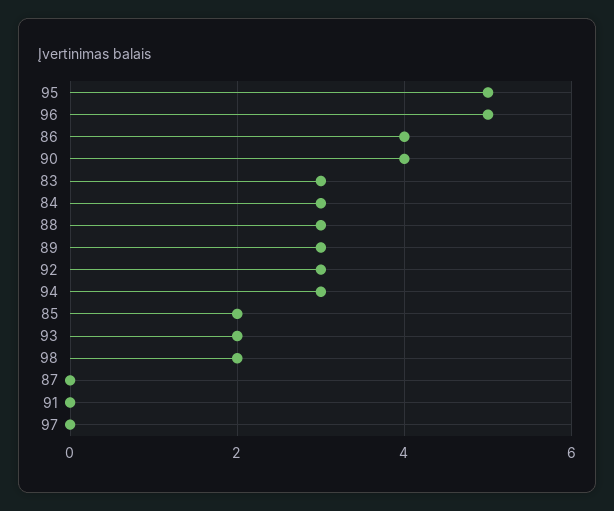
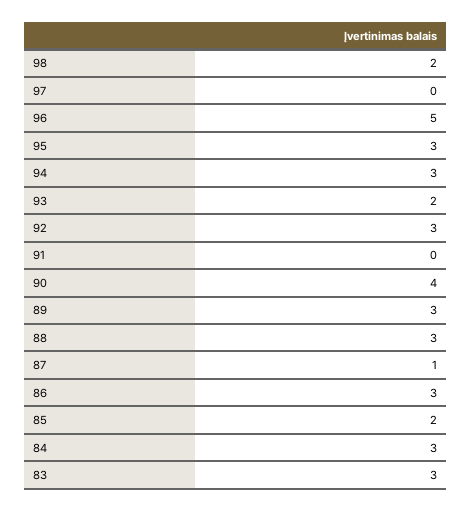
  {
-   "95": 5,
+   "95": 3,
    "96": 5,
-   "86": 4,
+   "86": 3,
    "90": 4,
    "83": 3,
    "84": 3,
    "88": 3,
    "89": 3,
    "92": 3,
    "94": 3,
    "85": 2,
    "93": 2,
    "98": 2,
-   "87": 0,
+   "87": 1,
    "91": 0,
    "97": 0
  }

